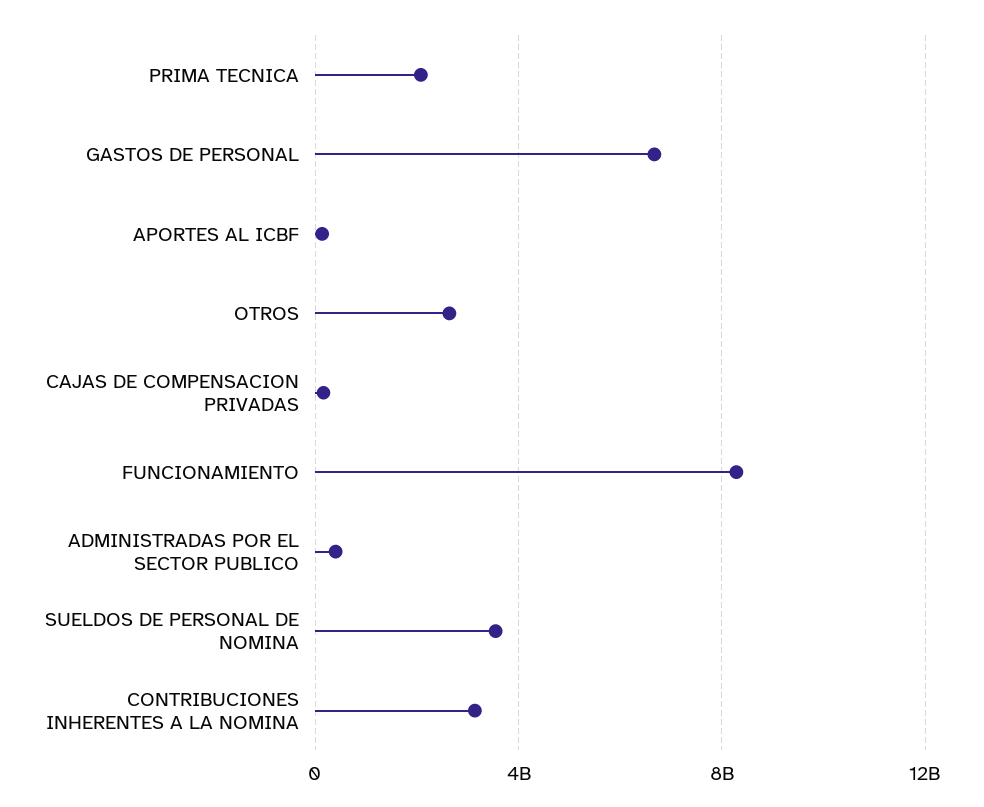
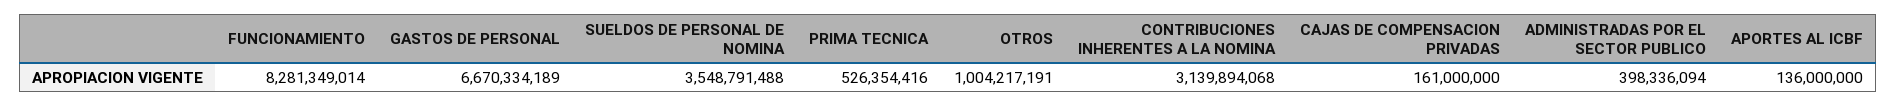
  {
-   "PRIMA TECNICA": 2000000000,
+   "PRIMA TECNICA": 526354416,
    "GASTOS DE PERSONAL": 6670334189,
    "APORTES AL ICBF": 136000000,
-   "OTROS": 2500000000,
+   "OTROS": 1004217191,
    "CAJAS DE COMPENSACION PRIVADAS": 161000000,
    "FUNCIONAMIENTO": 8281349014,
    "ADMINISTRADAS POR EL SECTOR PUBLICO": 398336094,
    "SUELDOS DE PERSONAL DE NOMINA": 3548791488,
    "CONTRIBUCIONES INHERENTES A LA NOMINA": 3139894068
  }

